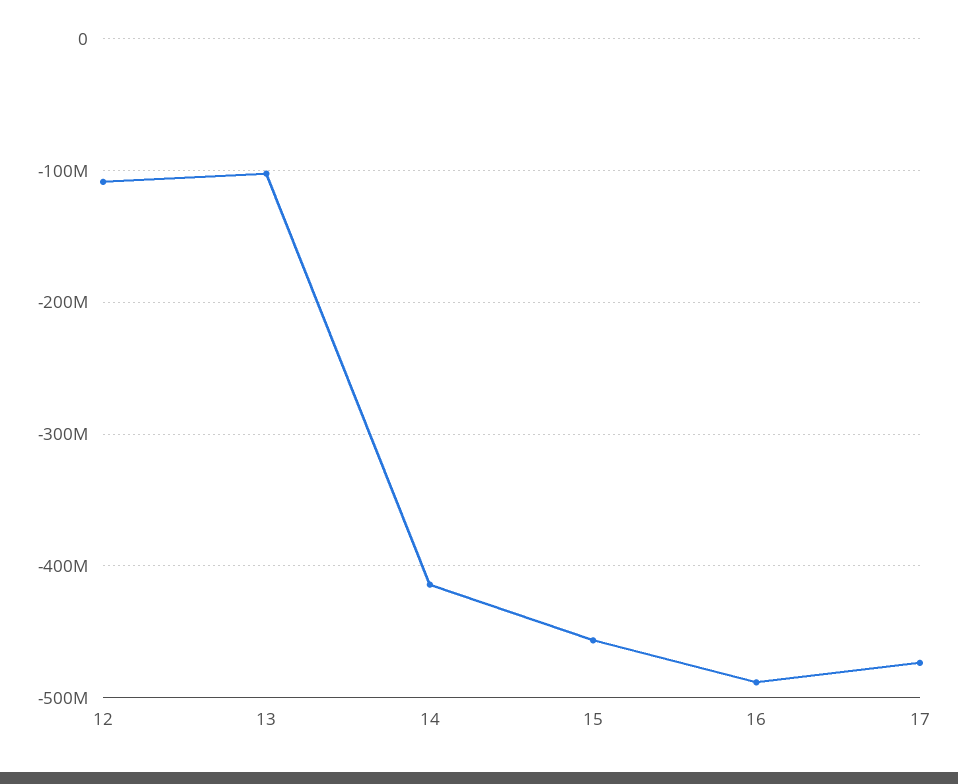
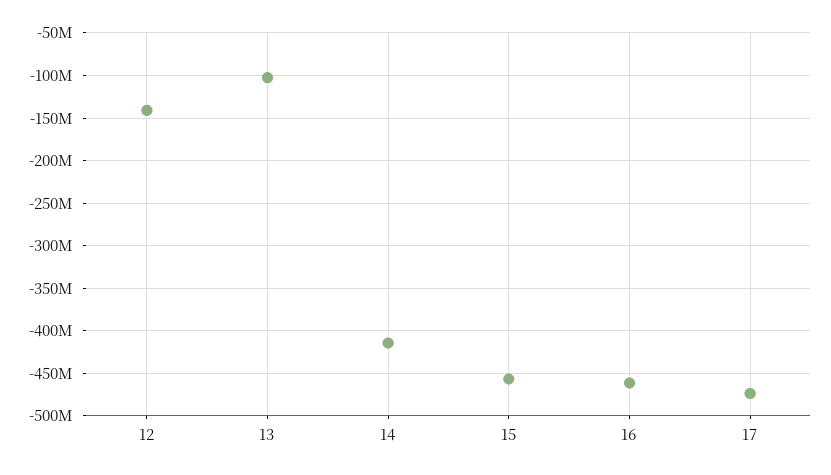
  {
-   "12": -110000000,
+   "12": -140000000,
    "13": -100000000,
    "14": -410000000,
    "15": -460000000,
-   "16": -490000000,
+   "16": -460000000,
    "17": -470000000
  }

